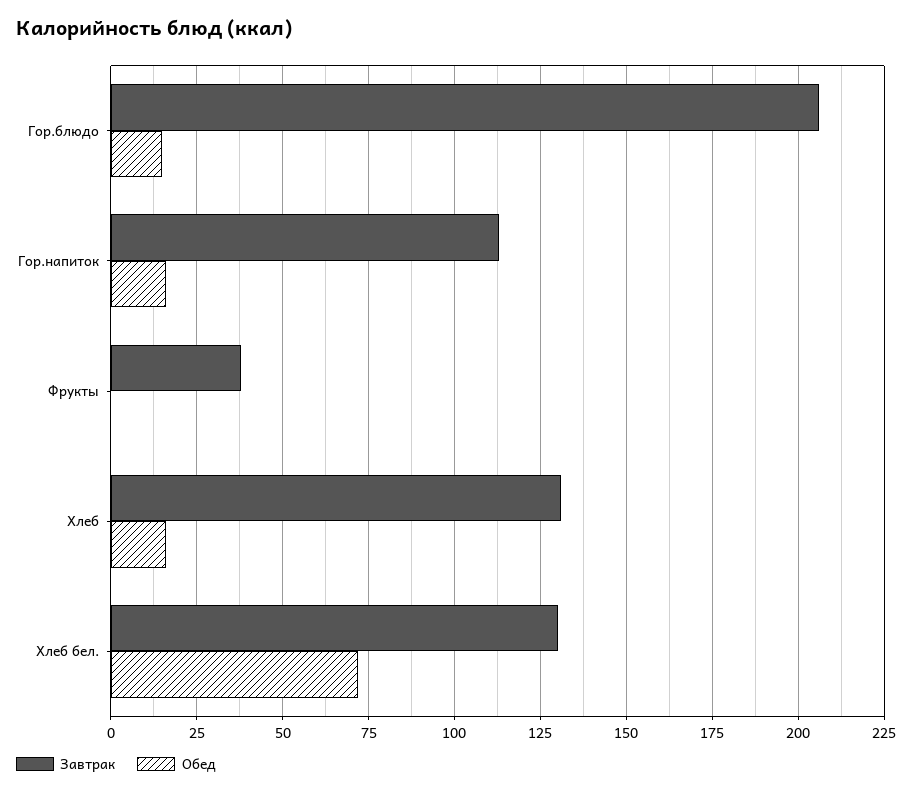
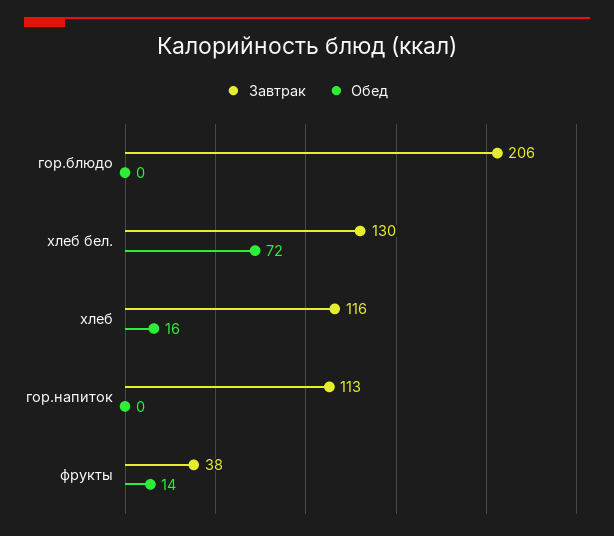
  {
    "Завтрак": {
      "Гор.блюдо": 206,
      "Гор.напиток": 113,
      "Фрукты": 38,
-     "Хлеб": 130,
+     "Хлеб": 116,
      "Хлеб бел.": 130
    },
    "Обед": {
-     "Гор.блюдо": 15,
+     "Гор.блюдо": 0,
-     "Гор.напиток": 15,
+     "Гор.напиток": 0,
-     "Фрукты": 0,
+     "Фрукты": 14,
      "Хлеб": 16,
      "Хлеб бел.": 72
    }
  }

